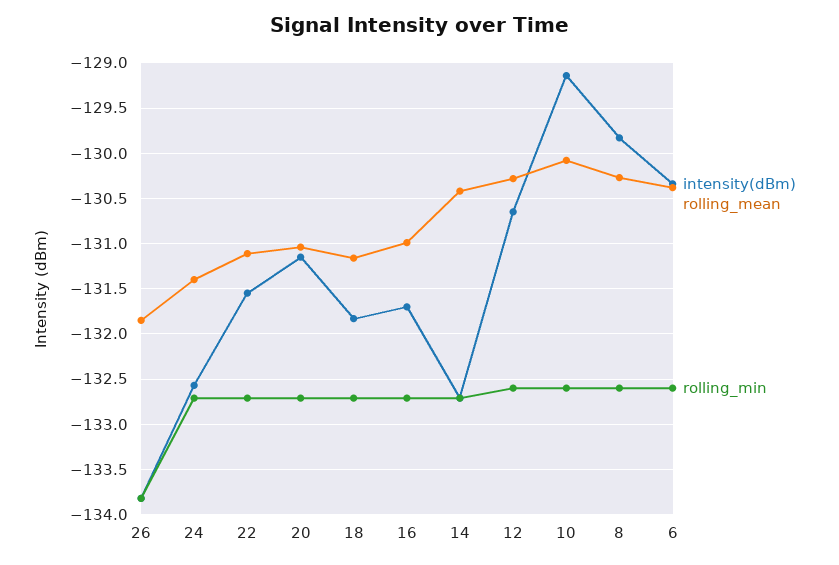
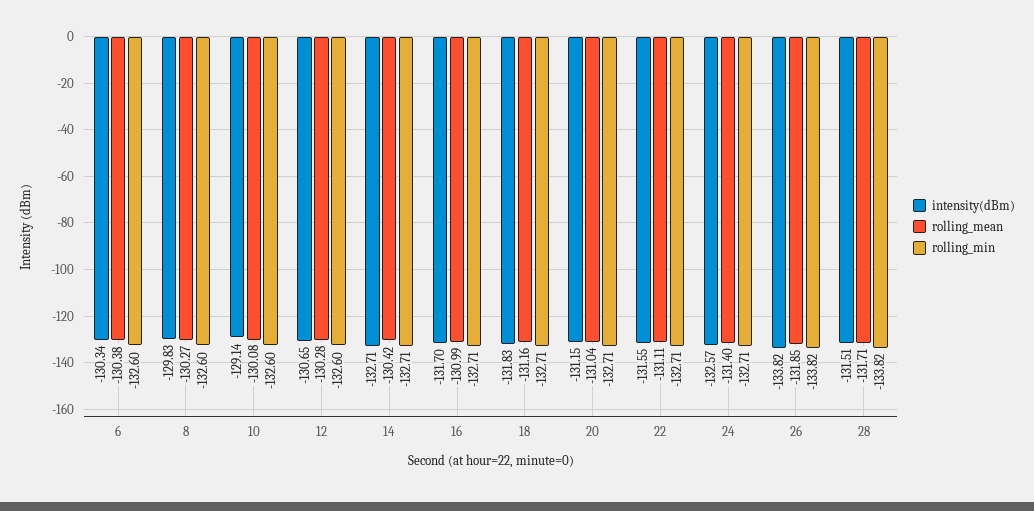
  {
    "intensity(dBm)": {
      "26": -133.82,
      "24": -132.57,
      "22": -131.55,
      "20": -131.15,
      "18": -131.83,
      "16": -131.7,
      "14": -132.71,
      "12": -130.65,
      "10": -129.14,
      "8": -129.83,
-     "6": -130.34
+     "6": -130.34,
+     "28": -131.51
    },
    "rolling_mean": {
      "26": -131.85,
      "24": -131.4,
      "22": -131.11,
      "20": -131.04,
      "18": -131.16,
      "16": -130.99,
      "14": -130.42,
      "12": -130.28,
      "10": -130.08,
      "8": -130.27,
-     "6": -130.38
+     "6": -130.38,
+     "28": -131.71
    },
    "rolling_min": {
      "26": -133.82,
      "24": -132.71,
      "22": -132.71,
      "20": -132.71,
      "18": -132.71,
      "16": -132.71,
      "14": -132.71,
      "12": -132.6,
      "10": -132.6,
      "8": -132.6,
-     "6": -132.6
+     "6": -132.6,
+     "28": -133.82
    }
  }

